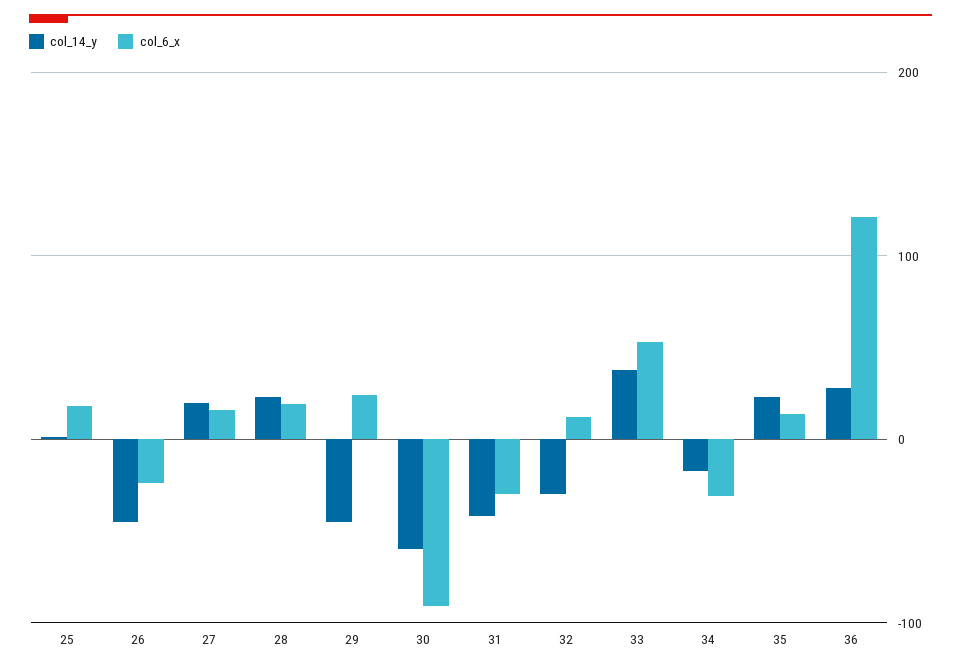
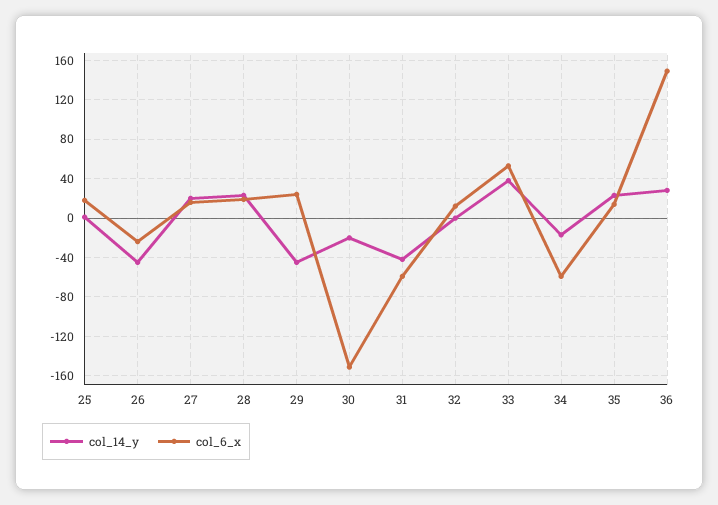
  {
    "col_14_y": {
      "25": 0,
      "26": -50,
      "27": 20,
      "28": 20,
      "29": -50,
-     "30": -60,
+     "30": -20,
      "31": -40,
-     "32": -30,
+     "32": 0,
      "33": 40,
      "34": -20,
      "35": 20,
      "36": 30
    },
    "col_6_x": {
      "25": 20,
      "26": -20,
      "27": 20,
      "28": 20,
      "29": 20,
-     "30": -90,
+     "30": -150,
-     "31": -30,
+     "31": -60,
      "32": 10,
      "33": 50,
-     "34": -30,
+     "34": -60,
      "35": 10,
-     "36": 120
+     "36": 150
    }
  }

